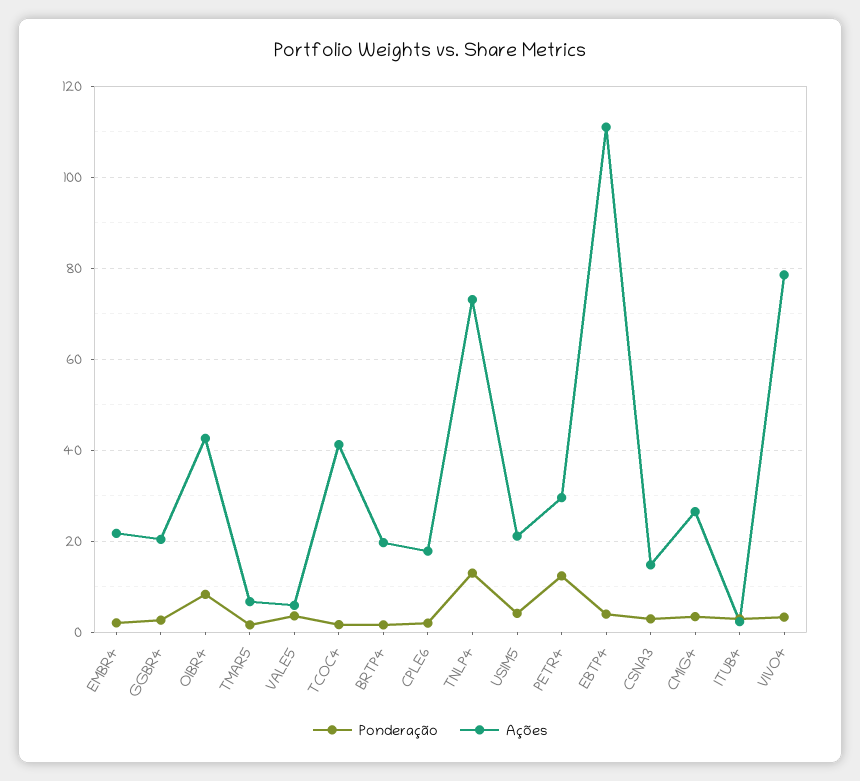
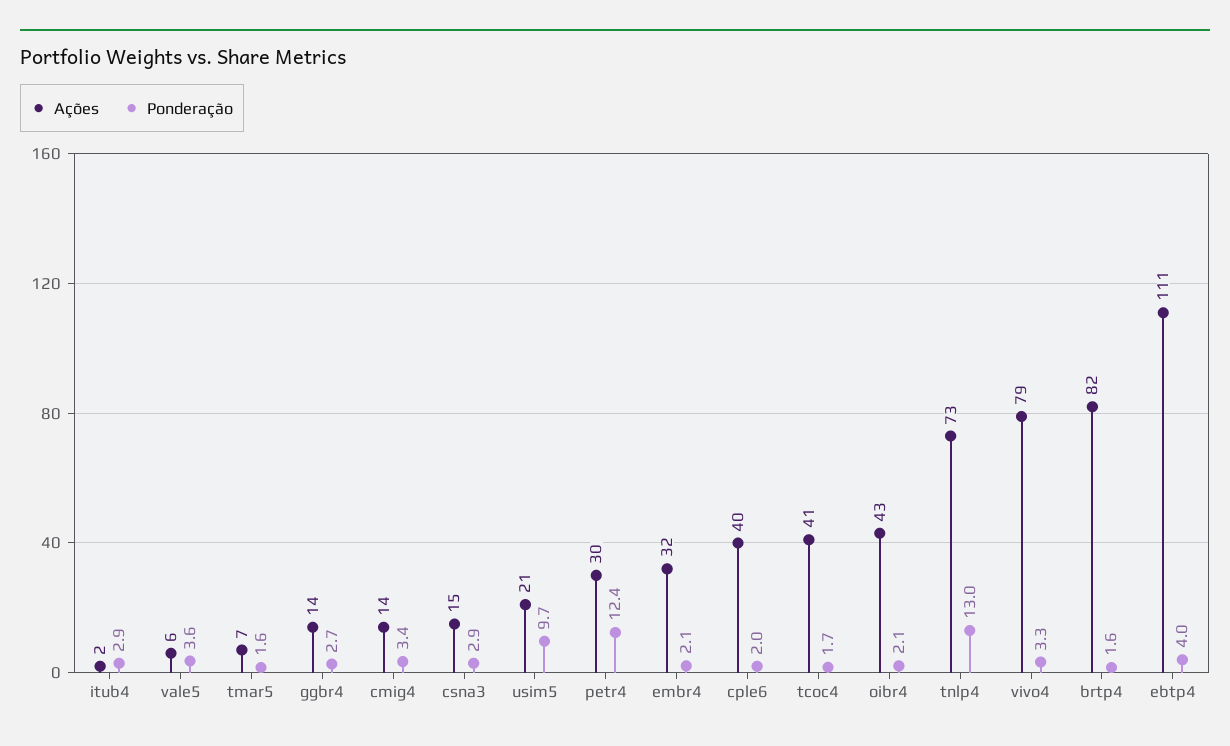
  {
    "Ponderação": {
      "EMBR4": 2.1,
      "GGBR4": 2.7,
-     "OIBR4": 8,
+     "OIBR4": 2.1,
      "TMAR5": 1.6,
      "VALE5": 3.6,
      "TCOC4": 1.7,
      "BRTP4": 1.6,
      "CPLE6": 2,
      "TNLP4": 13,
-     "USIM5": 4,
+     "USIM5": 9.7,
      "PETR4": 12.4,
      "EBTP4": 4,
      "CSNA3": 2.9,
      "CMIG4": 3.4,
      "ITUB4": 2.9,
      "VIVO4": 3.3
    },
    "Ações": {
-     "EMBR4": 22,
+     "EMBR4": 32,
-     "GGBR4": 20,
+     "GGBR4": 14,
      "OIBR4": 43,
      "TMAR5": 7,
      "VALE5": 6,
      "TCOC4": 41,
-     "BRTP4": 20,
+     "BRTP4": 82,
-     "CPLE6": 18,
+     "CPLE6": 40,
      "TNLP4": 73,
      "USIM5": 21,
      "PETR4": 30,
      "EBTP4": 111,
      "CSNA3": 15,
-     "CMIG4": 26,
+     "CMIG4": 14,
      "ITUB4": 2,
      "VIVO4": 79
    }
  }

